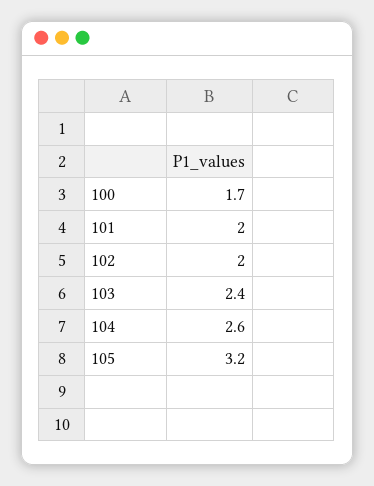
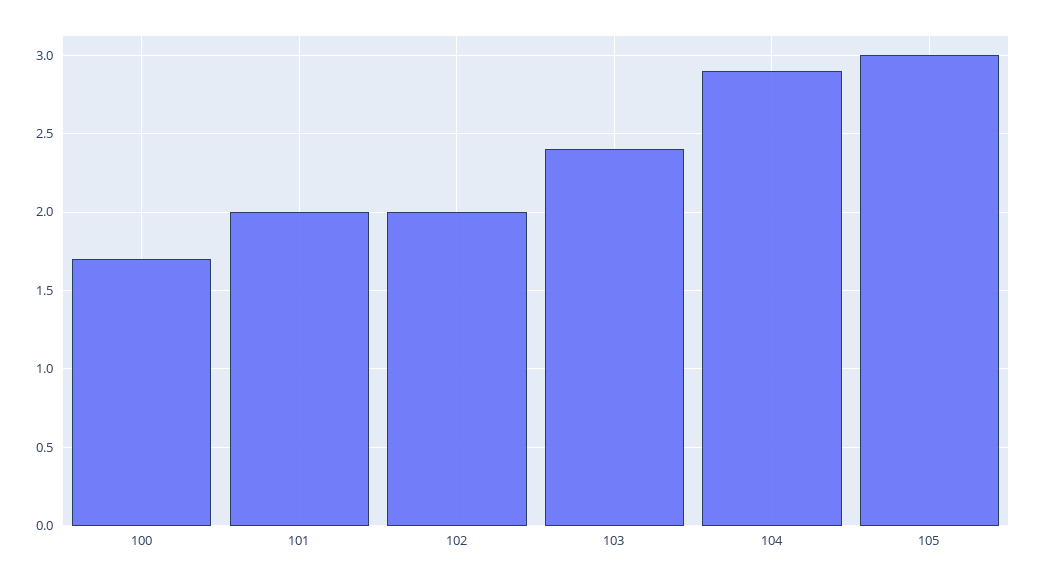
  {
    "100": 1.7,
    "101": 2,
    "102": 2,
    "103": 2.4,
-   "104": 2.6,
+   "104": 2.9,
-   "105": 3.2
+   "105": 3
  }

